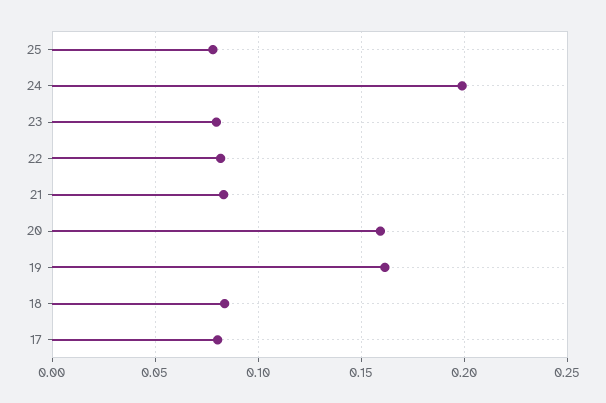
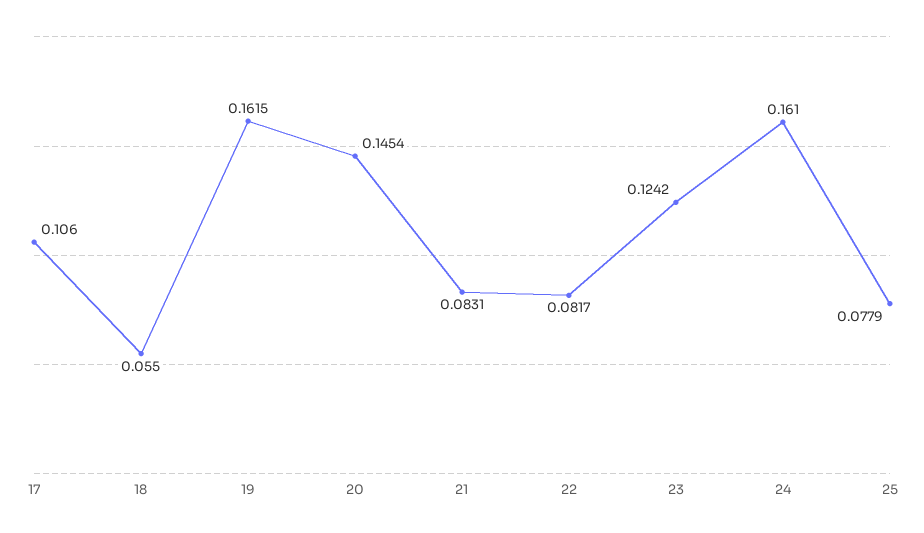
  {
    "25": 0.0779,
-   "24": 0.2,
+   "24": 0.161,
-   "23": 0.08,
+   "23": 0.1242,
    "22": 0.0817,
    "21": 0.0831,
-   "20": 0.16,
+   "20": 0.1454,
    "19": 0.1615,
-   "18": 0.085,
+   "18": 0.055,
-   "17": 0.08
+   "17": 0.106
  }

